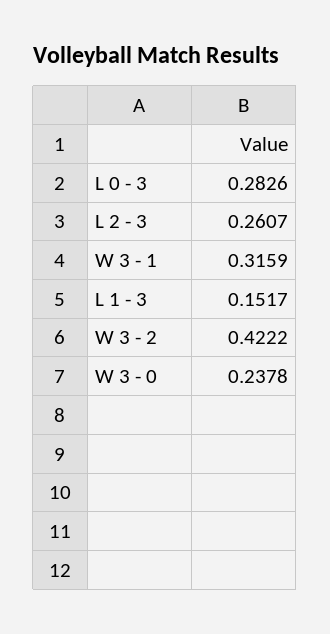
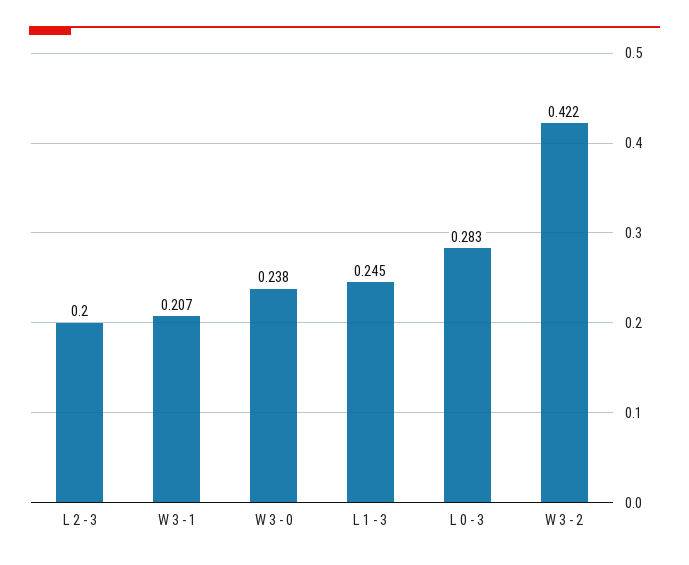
  {
    "L 0 - 3": 0.2826,
-   "L 2 - 3": 0.2607,
+   "L 2 - 3": 0.2,
-   "W 3 - 1": 0.3159,
+   "W 3 - 1": 0.207,
-   "L 1 - 3": 0.1517,
+   "L 1 - 3": 0.245,
    "W 3 - 2": 0.4222,
    "W 3 - 0": 0.2378
  }

